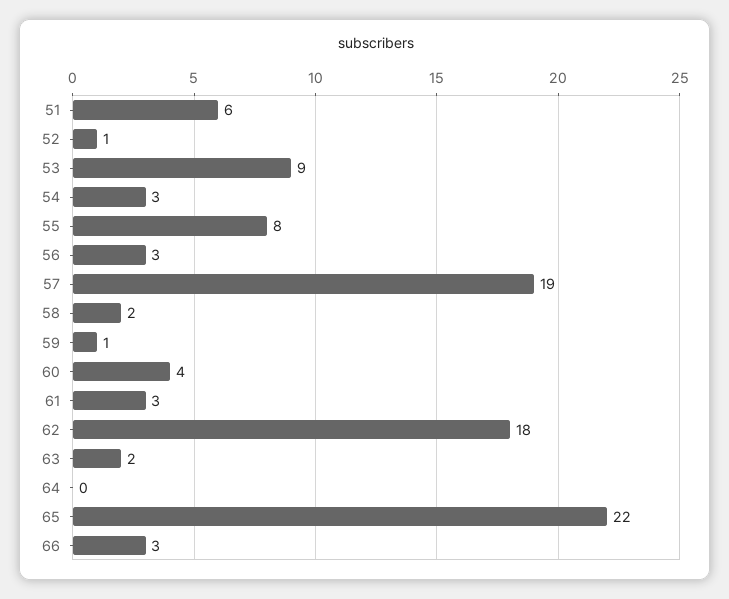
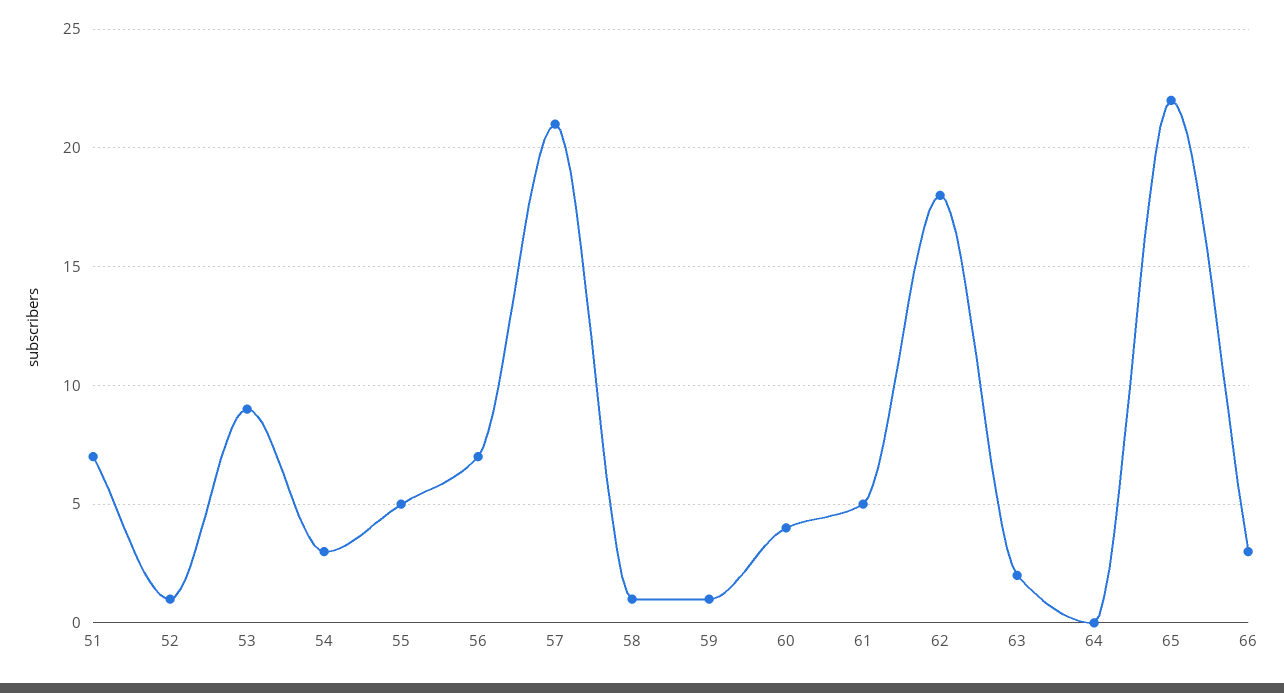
  {
-   "51": 6,
+   "51": 7,
    "52": 1,
    "53": 9,
    "54": 3,
-   "55": 8,
+   "55": 5,
-   "56": 3,
+   "56": 7,
-   "57": 19,
+   "57": 21,
-   "58": 2,
+   "58": 1,
    "59": 1,
    "60": 4,
-   "61": 3,
+   "61": 5,
    "62": 18,
    "63": 2,
    "64": 0,
    "65": 22,
    "66": 3
  }

